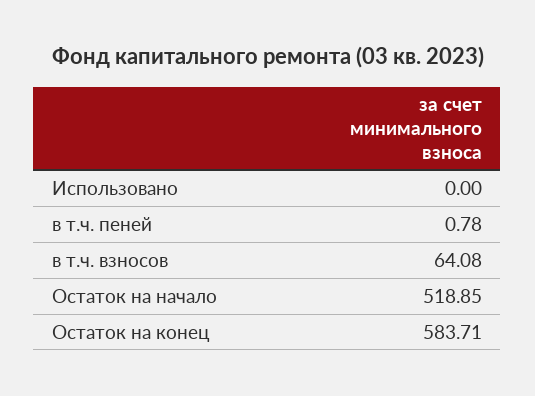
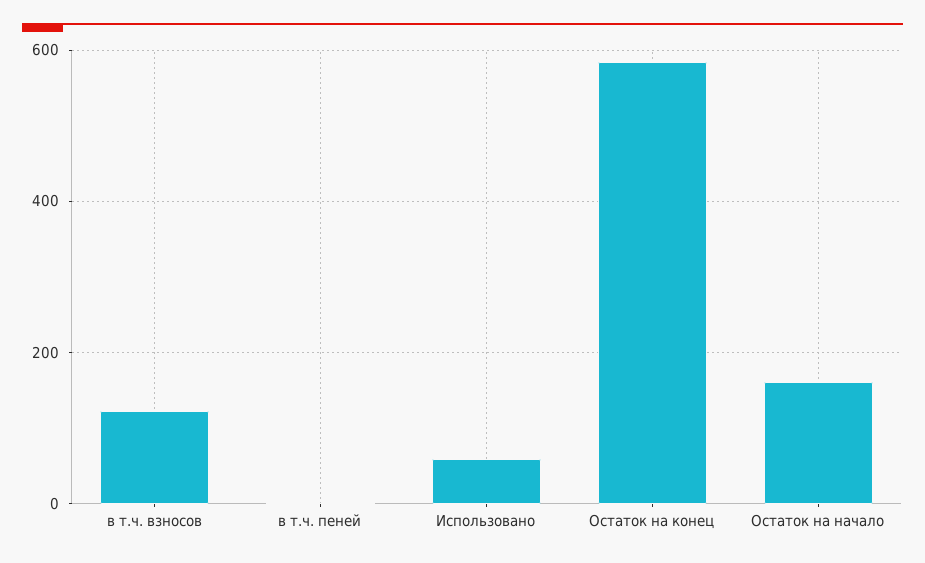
  {
-   "Использовано": 0,
+   "Использовано": 60,
    "в т.ч. пеней": 0.78,
-   "в т.ч. взносов": 64.08,
+   "в т.ч. взносов": 120,
-   "Остаток на начало": 518.85,
+   "Остаток на начало": 160,
    "Остаток на конец": 583.71
  }

